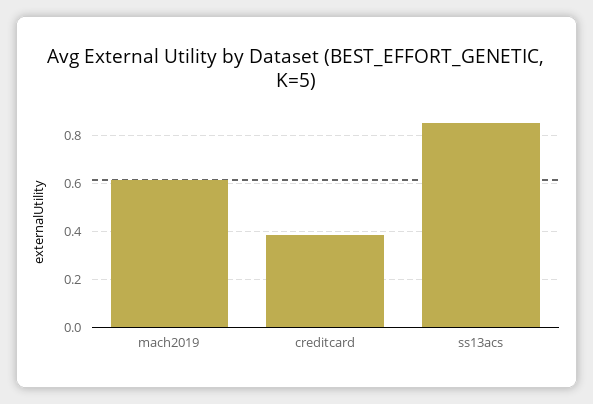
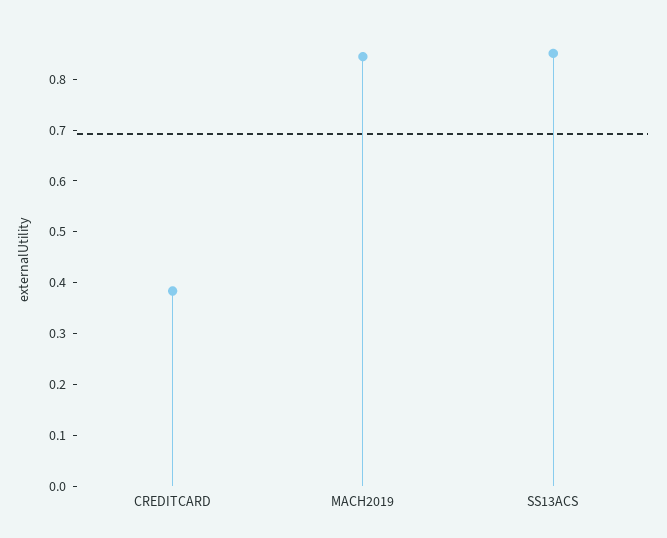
  {
-   "mach2019": 0.6,
+   "mach2019": 0.84,
    "creditcard": 0.38,
    "ss13acs": 0.86
  }

